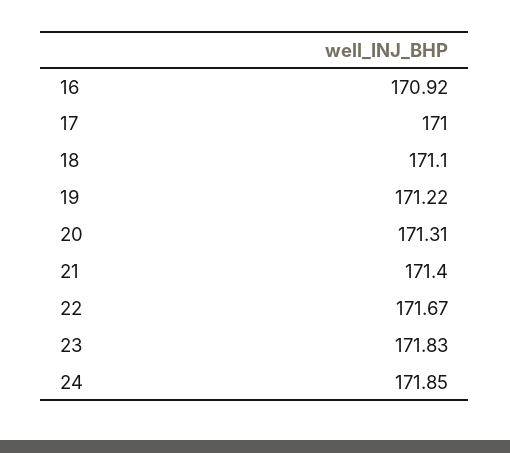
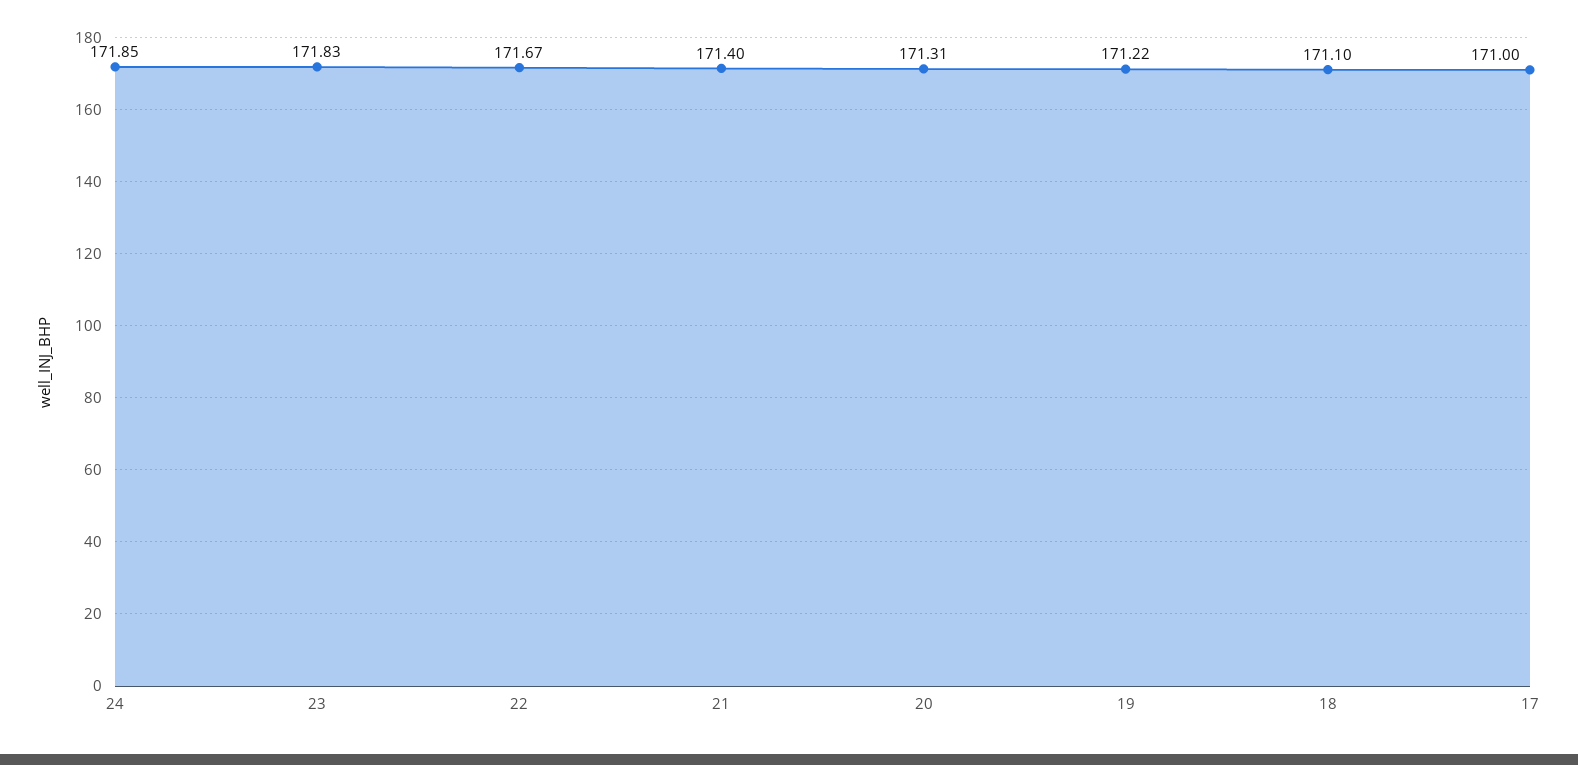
  {
-   "16": 170.92,
    "17": 171,
    "18": 171.1,
    "19": 171.22,
    "20": 171.31,
    "21": 171.4,
    "22": 171.67,
    "23": 171.83,
    "24": 171.85
  }

